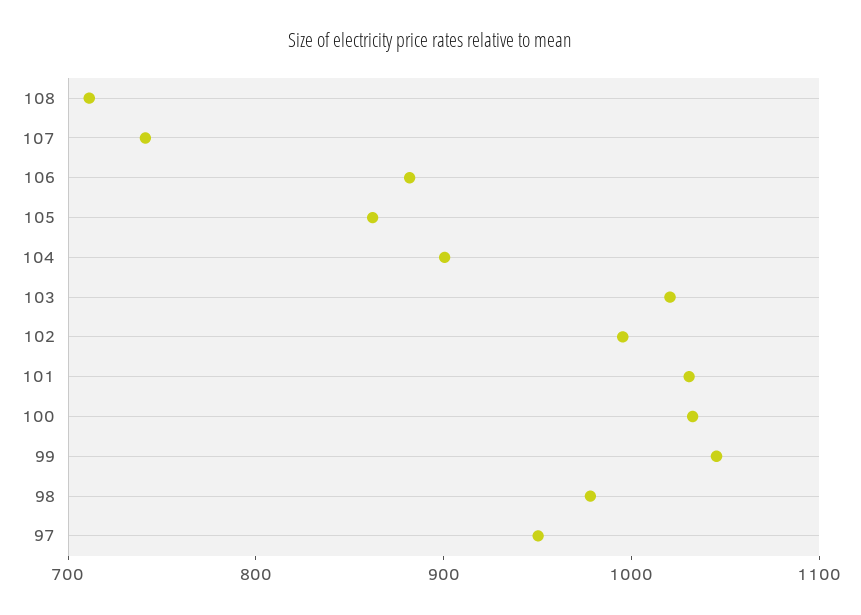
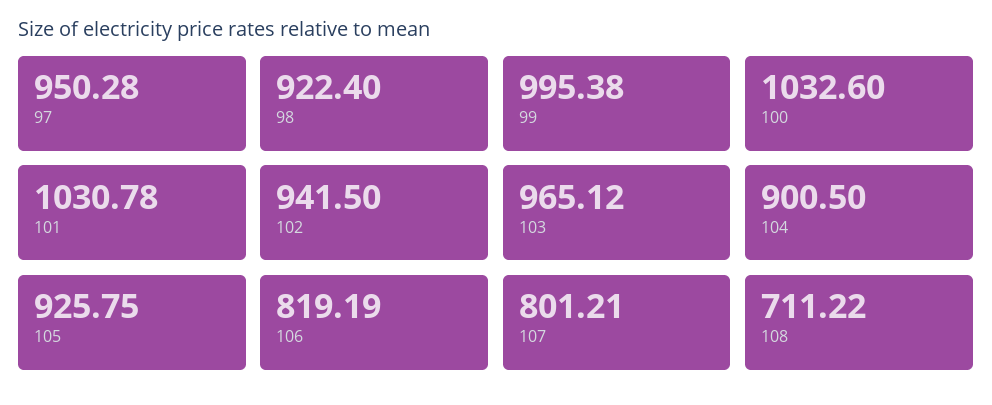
  {
    "108": 711.22,
-   "107": 740,
+   "107": 801.21,
-   "106": 880,
+   "106": 819.19,
-   "105": 860,
+   "105": 925.75,
    "104": 900.5,
-   "103": 1020,
+   "103": 965.12,
-   "102": 1000,
+   "102": 941.5,
    "101": 1030.78,
    "100": 1032.6,
-   "99": 1040,
+   "99": 995.38,
-   "98": 980,
+   "98": 922.4,
    "97": 950.28
  }

